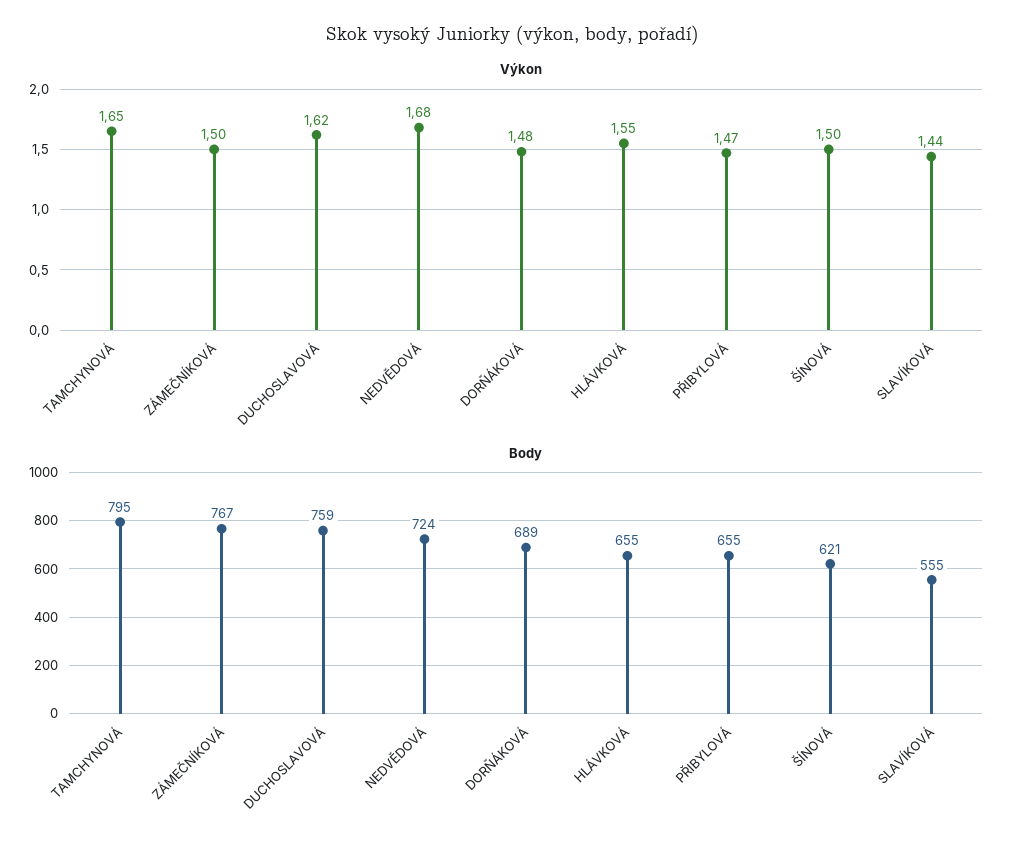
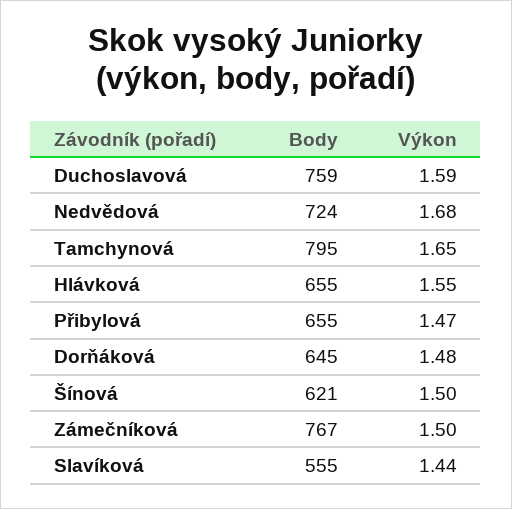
  {
    "Výkon": {
      "TAMCHYNOVÁ": 1.65,
      "ZÁMEČNÍKOVÁ": 1.5,
-     "DUCHOSLAVOVÁ": 1.62,
+     "DUCHOSLAVOVÁ": 1.59,
      "NEDVĚDOVÁ": 1.68,
      "DORŇÁKOVÁ": 1.48,
      "HLÁVKOVÁ": 1.55,
      "PŘIBYLOVÁ": 1.47,
      "ŠÍNOVÁ": 1.5,
      "SLAVÍKOVÁ": 1.44
    },
    "Body": {
      "TAMCHYNOVÁ": 795,
      "ZÁMEČNÍKOVÁ": 767,
      "DUCHOSLAVOVÁ": 759,
      "NEDVĚDOVÁ": 724,
-     "DORŇÁKOVÁ": 689,
+     "DORŇÁKOVÁ": 645,
      "HLÁVKOVÁ": 655,
      "PŘIBYLOVÁ": 655,
      "ŠÍNOVÁ": 621,
      "SLAVÍKOVÁ": 555
    }
  }

